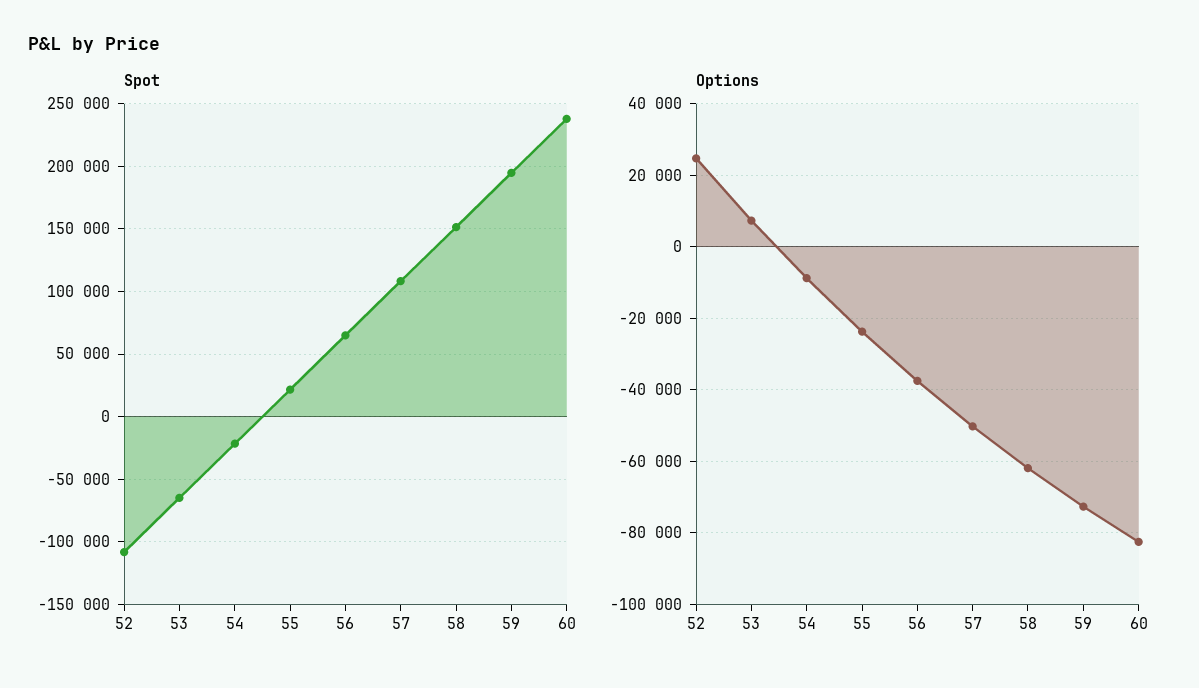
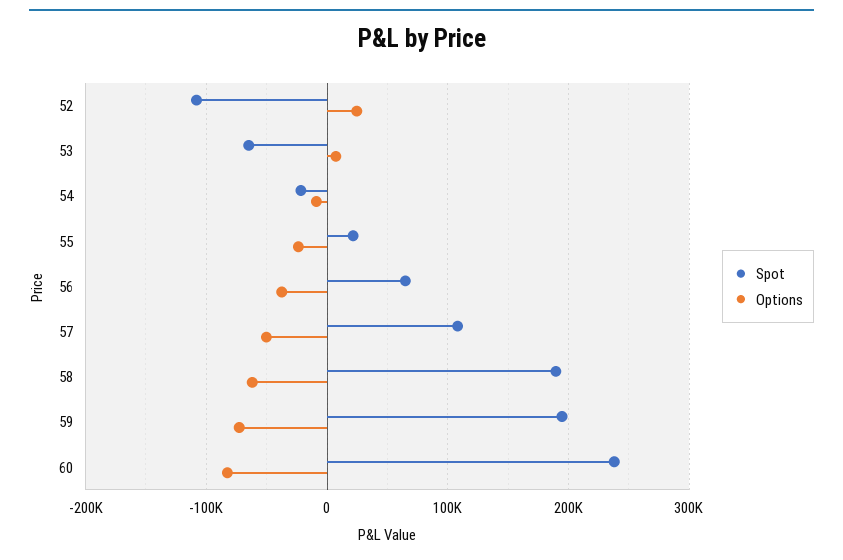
  {
    "Spot": {
      "52": -110000,
      "53": -65000,
      "54": -20000,
      "55": 20000,
      "56": 65000,
      "57": 110000,
-     "58": 150000,
+     "58": 190000,
      "59": 195000,
      "60": 240000
    },
    "Options": {
      "52": 24000,
      "53": 8000,
      "54": -8000,
      "55": -24000,
      "56": -38000,
      "57": -50000,
      "58": -62000,
      "59": -72000,
      "60": -82000
    }
  }

